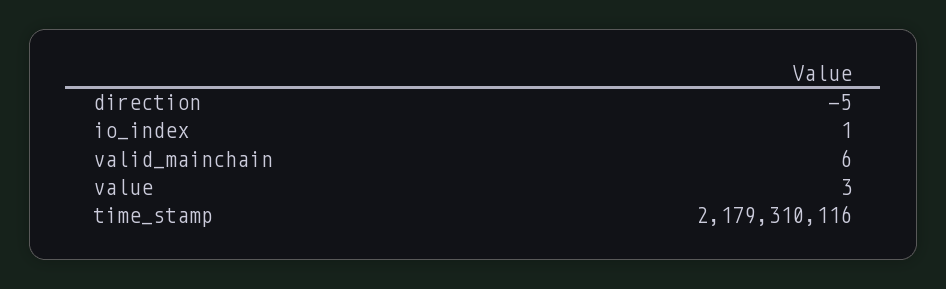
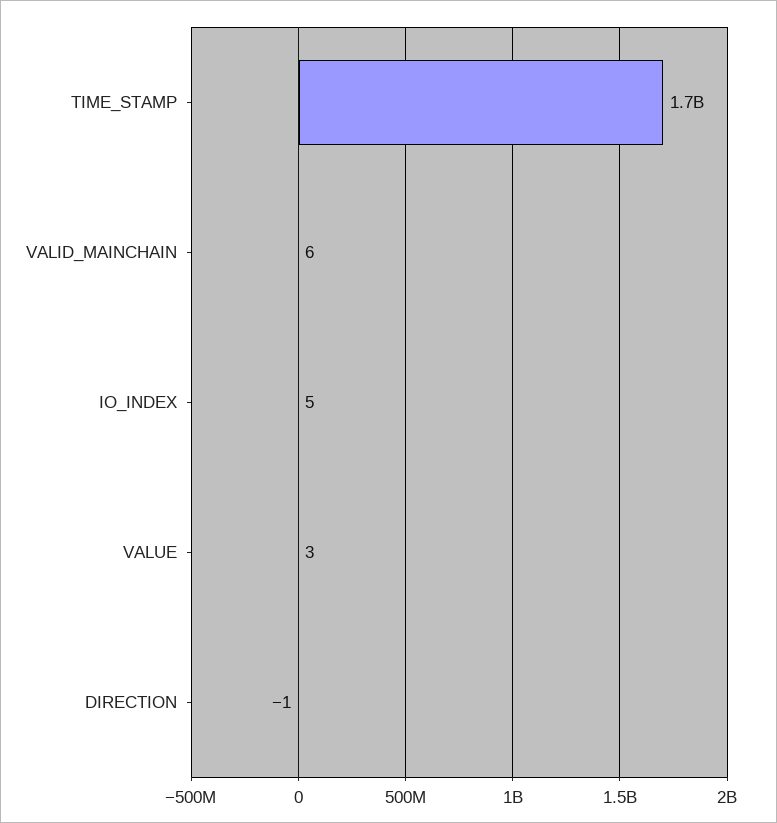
  {
-   "direction": -5,
+   "direction": -1,
-   "io_index": 1,
+   "io_index": 5,
    "valid_mainchain": 6,
    "value": 3,
-   "time_stamp": 2179310116
+   "time_stamp": 1700000000
  }

